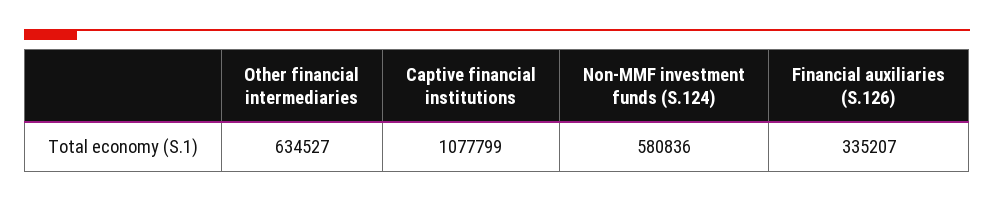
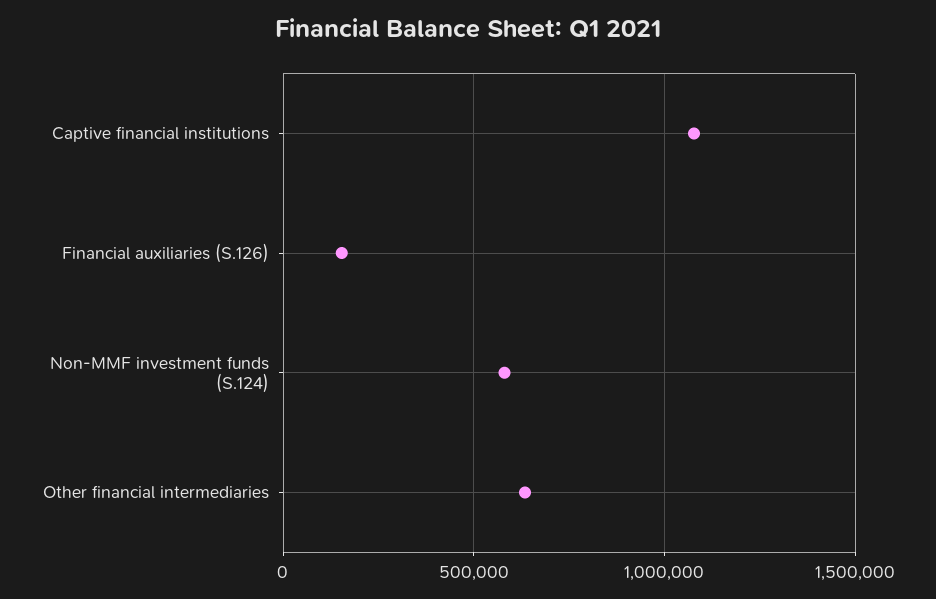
  {
    "Other financial intermediaries": 634527,
    "Captive financial institutions": 1077799,
    "Non-MMF investment funds (S.124)": 580836,
-   "Financial auxiliaries (S.126)": 335207
+   "Financial auxiliaries (S.126)": 150000
  }

